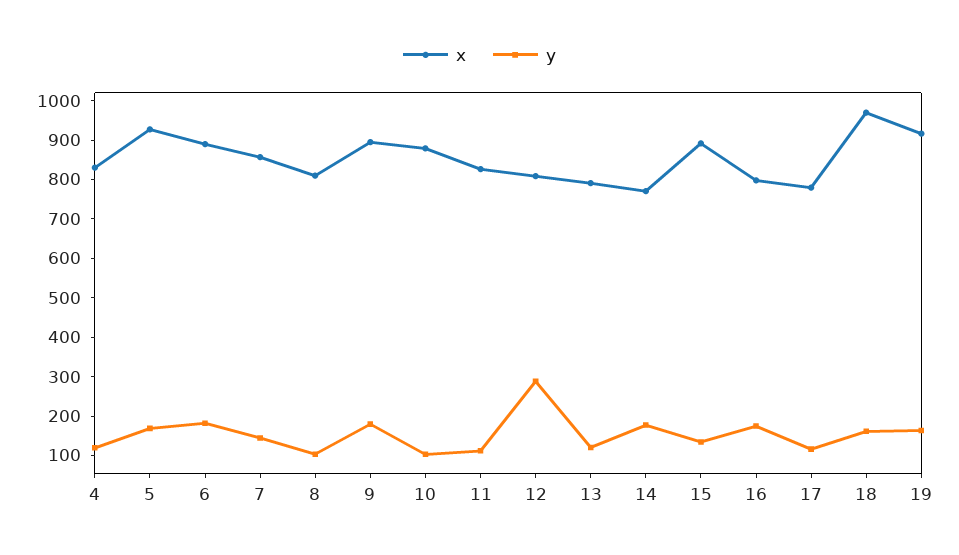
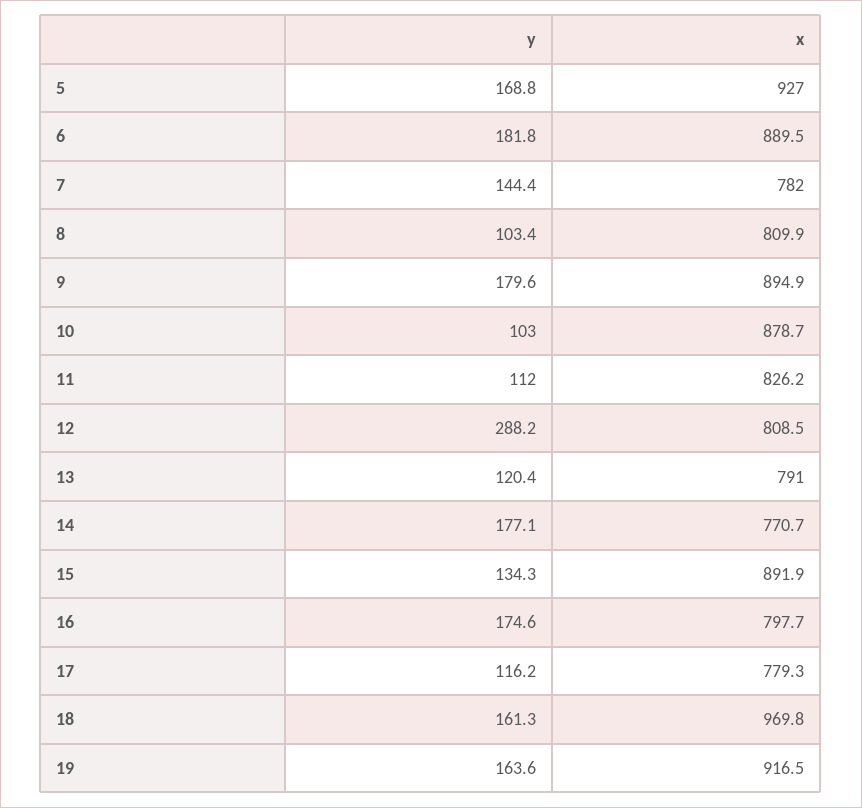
  {
    "x": {
-     "4": 825,
      "5": 927,
      "6": 889.5,
-     "7": 850,
+     "7": 782,
      "8": 809.9,
      "9": 894.9,
      "10": 878.7,
      "11": 826.2,
      "12": 808.5,
      "13": 791,
      "14": 770.7,
      "15": 891.9,
      "16": 797.7,
      "17": 779.3,
      "18": 969.8,
      "19": 916.5
    },
    "y": {
-     "4": 125,
      "5": 168.8,
      "6": 181.8,
      "7": 144.4,
      "8": 103.4,
      "9": 179.6,
      "10": 103,
      "11": 112,
      "12": 288.2,
      "13": 120.4,
      "14": 177.1,
      "15": 134.3,
      "16": 174.6,
      "17": 116.2,
      "18": 161.3,
      "19": 163.6
    }
  }

